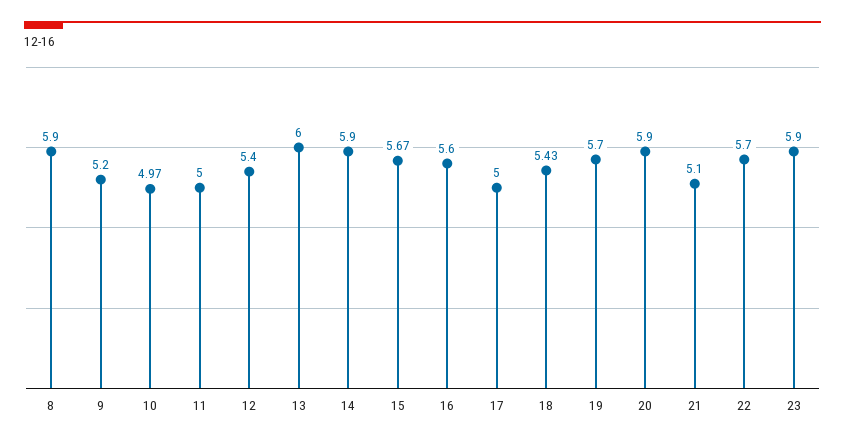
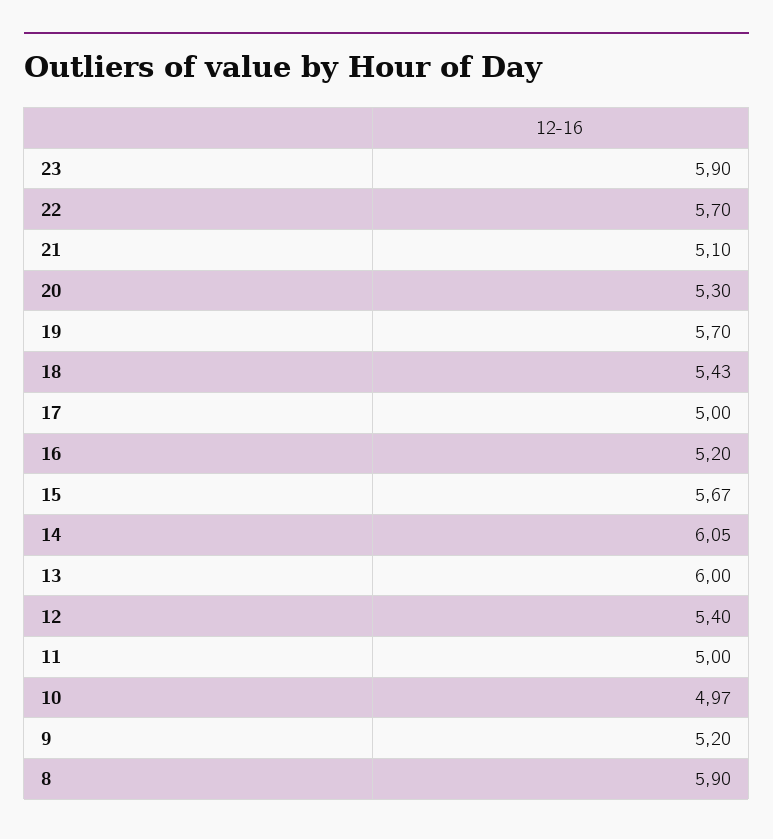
  {
    "8": 5.9,
    "9": 5.2,
    "10": 4.97,
    "11": 5,
    "12": 5.4,
    "13": 6,
-   "14": 5.9,
+   "14": 6.05,
    "15": 5.67,
-   "16": 5.6,
+   "16": 5.2,
    "17": 5,
    "18": 5.43,
    "19": 5.7,
-   "20": 5.9,
+   "20": 5.3,
    "21": 5.1,
    "22": 5.7,
    "23": 5.9
  }

